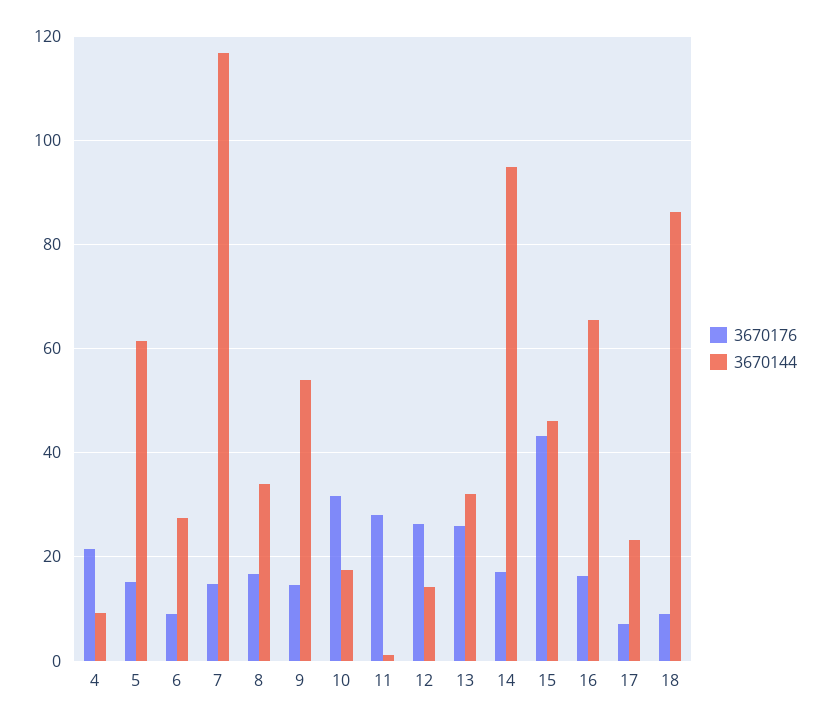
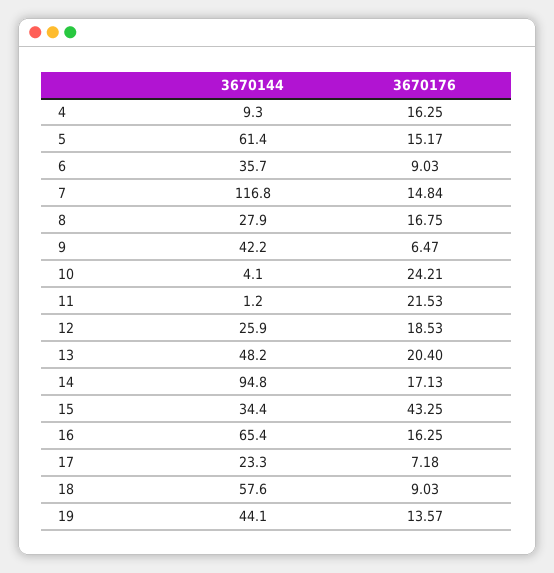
  {
    "3670176": {
-     "4": 22,
+     "4": 16.25,
      "5": 15.17,
      "6": 9.03,
      "7": 14.84,
      "8": 16.75,
-     "9": 14,
+     "9": 6.47,
-     "10": 32,
+     "10": 24.21,
-     "11": 28,
+     "11": 21.53,
-     "12": 26,
+     "12": 18.53,
-     "13": 26,
+     "13": 20.4,
      "14": 17.13,
      "15": 43.25,
      "16": 16.25,
      "17": 7.18,
-     "18": 9.03
+     "18": 9.03,
+     "19": 13.57
    },
    "3670144": {
      "4": 9.3,
      "5": 61.4,
-     "6": 28,
+     "6": 35.7,
      "7": 116.8,
-     "8": 34,
+     "8": 27.9,
-     "9": 54,
+     "9": 42.2,
-     "10": 18,
+     "10": 4.1,
      "11": 1.2,
-     "12": 14,
+     "12": 25.9,
-     "13": 32,
+     "13": 48.2,
      "14": 94.8,
-     "15": 46,
+     "15": 34.4,
      "16": 65.4,
      "17": 23.3,
-     "18": 86
+     "18": 57.6,
+     "19": 44.1
    }
  }

